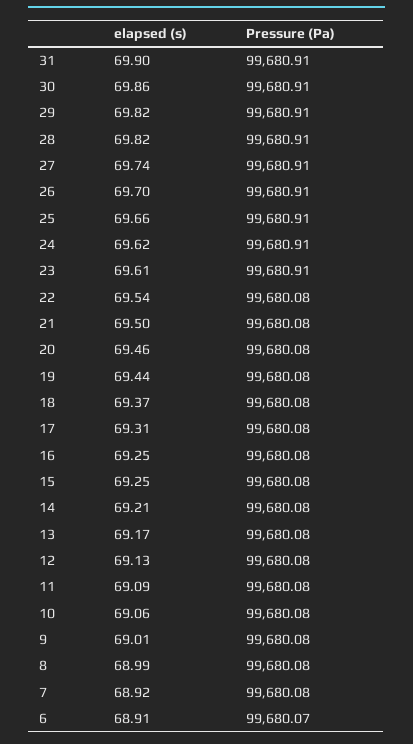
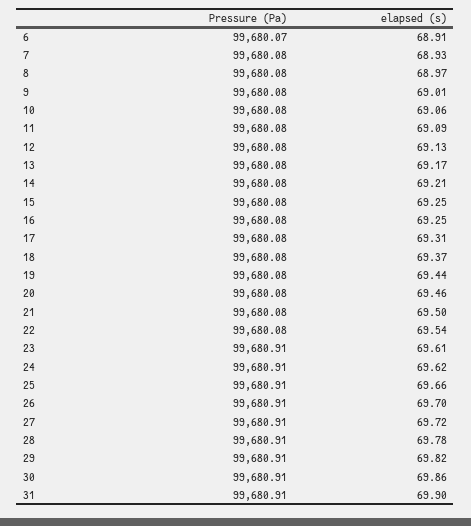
  {
    "elapsed (s)": {
      "31": 69.9,
      "30": 69.86,
      "29": 69.82,
-     "28": 69.82,
+     "28": 69.78,
-     "27": 69.74,
+     "27": 69.72,
      "26": 69.7,
      "25": 69.66,
      "24": 69.62,
      "23": 69.61,
      "22": 69.54,
      "21": 69.5,
      "20": 69.46,
      "19": 69.44,
      "18": 69.37,
      "17": 69.31,
      "16": 69.25,
      "15": 69.25,
      "14": 69.21,
      "13": 69.17,
      "12": 69.13,
      "11": 69.09,
      "10": 69.06,
      "9": 69.01,
-     "8": 68.99,
+     "8": 68.97,
-     "7": 68.92,
+     "7": 68.93,
      "6": 68.91
    },
    "Pressure (Pa)": {
      "31": 99680.91,
      "30": 99680.91,
      "29": 99680.91,
      "28": 99680.91,
      "27": 99680.91,
      "26": 99680.91,
      "25": 99680.91,
      "24": 99680.91,
      "23": 99680.91,
      "22": 99680.08,
      "21": 99680.08,
      "20": 99680.08,
      "19": 99680.08,
      "18": 99680.08,
      "17": 99680.08,
      "16": 99680.08,
      "15": 99680.08,
      "14": 99680.08,
      "13": 99680.08,
      "12": 99680.08,
      "11": 99680.08,
      "10": 99680.08,
      "9": 99680.08,
      "8": 99680.08,
      "7": 99680.08,
      "6": 99680.07
    }
  }

